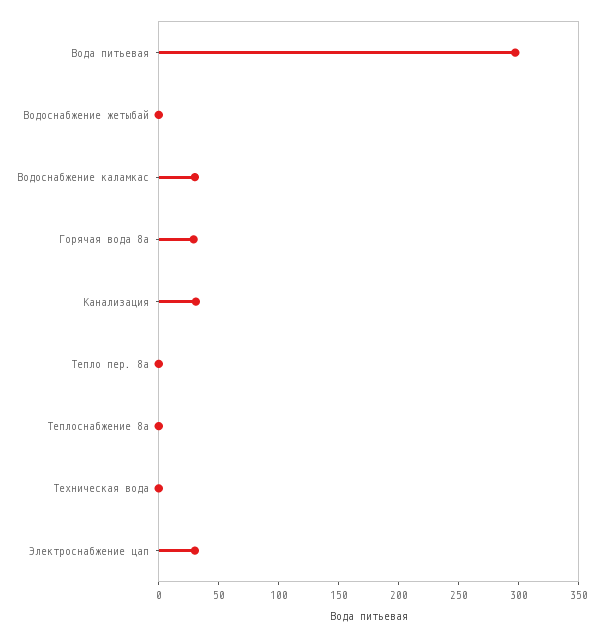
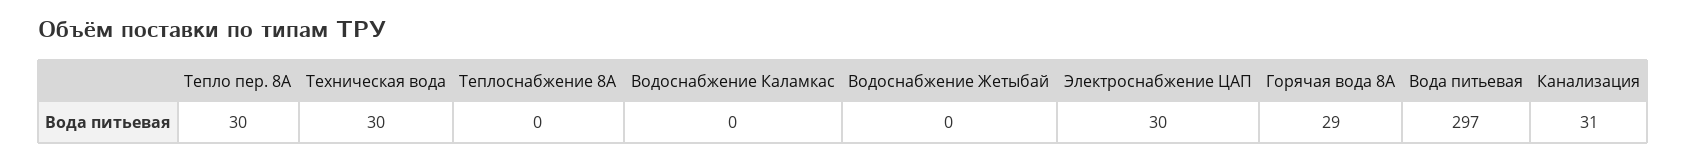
  {
    "Вода питьевая": 297,
    "Водоснабжение жетыбай": 0,
-   "Водоснабжение каламкас": 30,
+   "Водоснабжение каламкас": 0,
    "Горячая вода 8а": 29,
    "Канализация": 31,
-   "Тепло пер. 8а": 0,
+   "Тепло пер. 8а": 30,
    "Теплоснабжение 8а": 0,
-   "Техническая вода": 0,
+   "Техническая вода": 30,
    "Электроснабжение цап": 30
  }

